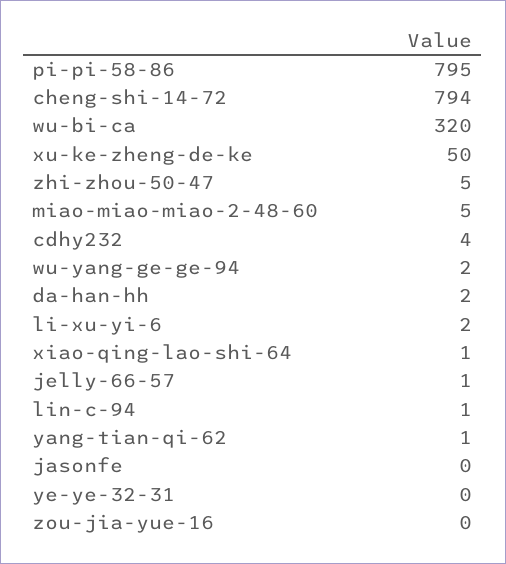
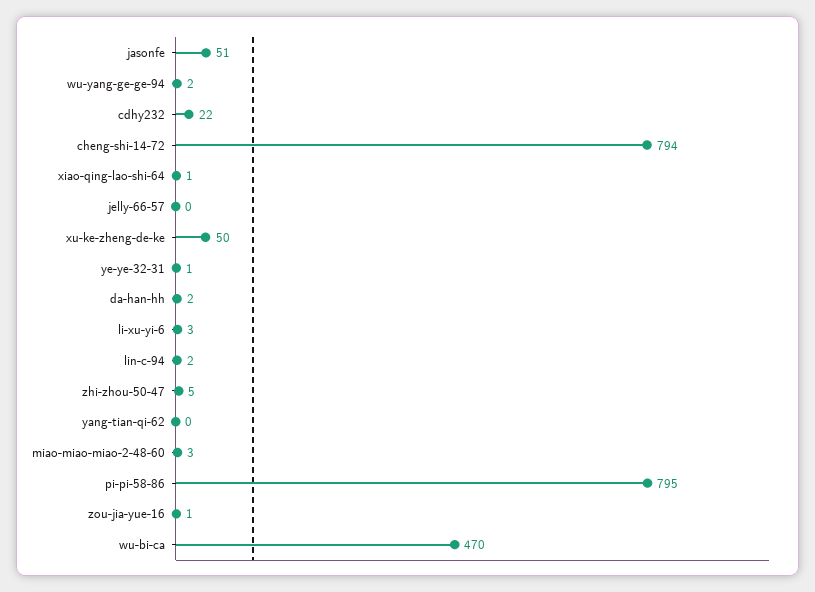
  {
    "pi-pi-58-86": 795,
    "cheng-shi-14-72": 794,
-   "wu-bi-ca": 320,
+   "wu-bi-ca": 470,
    "xu-ke-zheng-de-ke": 50,
    "zhi-zhou-50-47": 5,
-   "miao-miao-miao-2-48-60": 5,
+   "miao-miao-miao-2-48-60": 3,
-   "cdhy232": 4,
+   "cdhy232": 22,
    "wu-yang-ge-ge-94": 2,
    "da-han-hh": 2,
-   "li-xu-yi-6": 2,
+   "li-xu-yi-6": 3,
    "xiao-qing-lao-shi-64": 1,
-   "jelly-66-57": 1,
+   "jelly-66-57": 0,
-   "lin-c-94": 1,
+   "lin-c-94": 2,
-   "yang-tian-qi-62": 1,
+   "yang-tian-qi-62": 0,
-   "jasonfe": 0,
+   "jasonfe": 51,
-   "ye-ye-32-31": 0,
+   "ye-ye-32-31": 1,
-   "zou-jia-yue-16": 0
+   "zou-jia-yue-16": 1
  }

